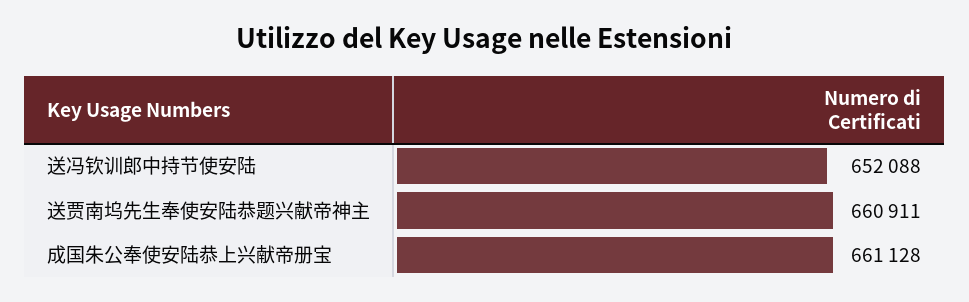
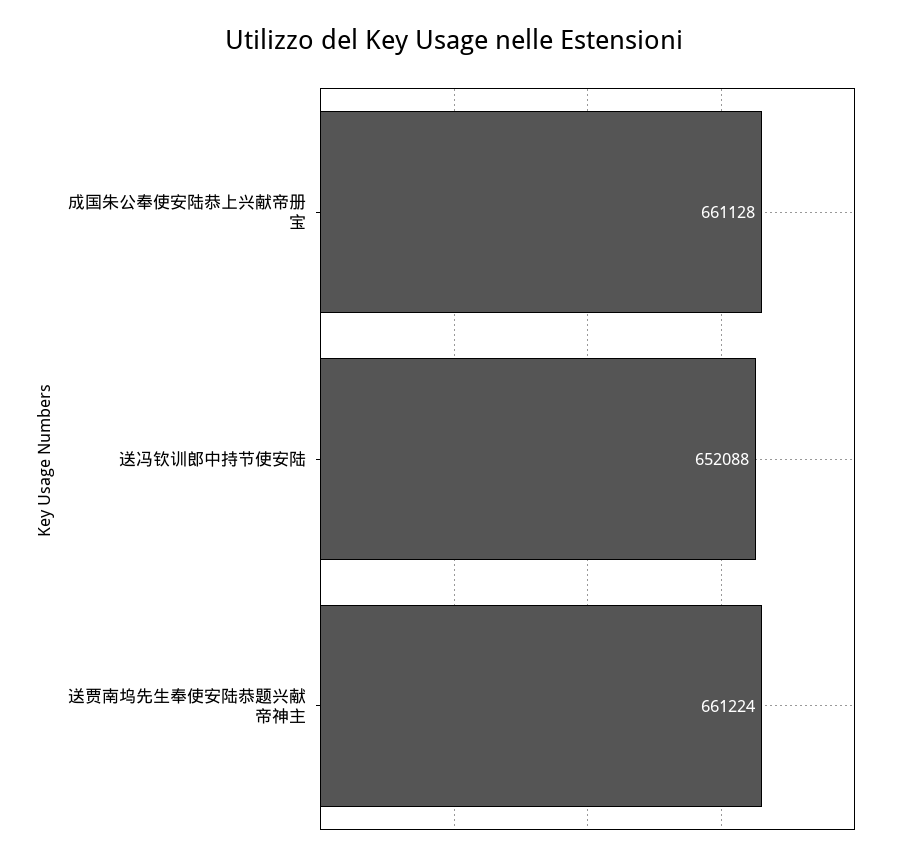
  {
    "送冯钦训郎中持节使安陆": 652088,
-   "送贾南坞先生奉使安陆恭题兴献帝神主": 660911,
+   "送贾南坞先生奉使安陆恭题兴献帝神主": 661224,
    "成国朱公奉使安陆恭上兴献帝册宝": 661128
  }

